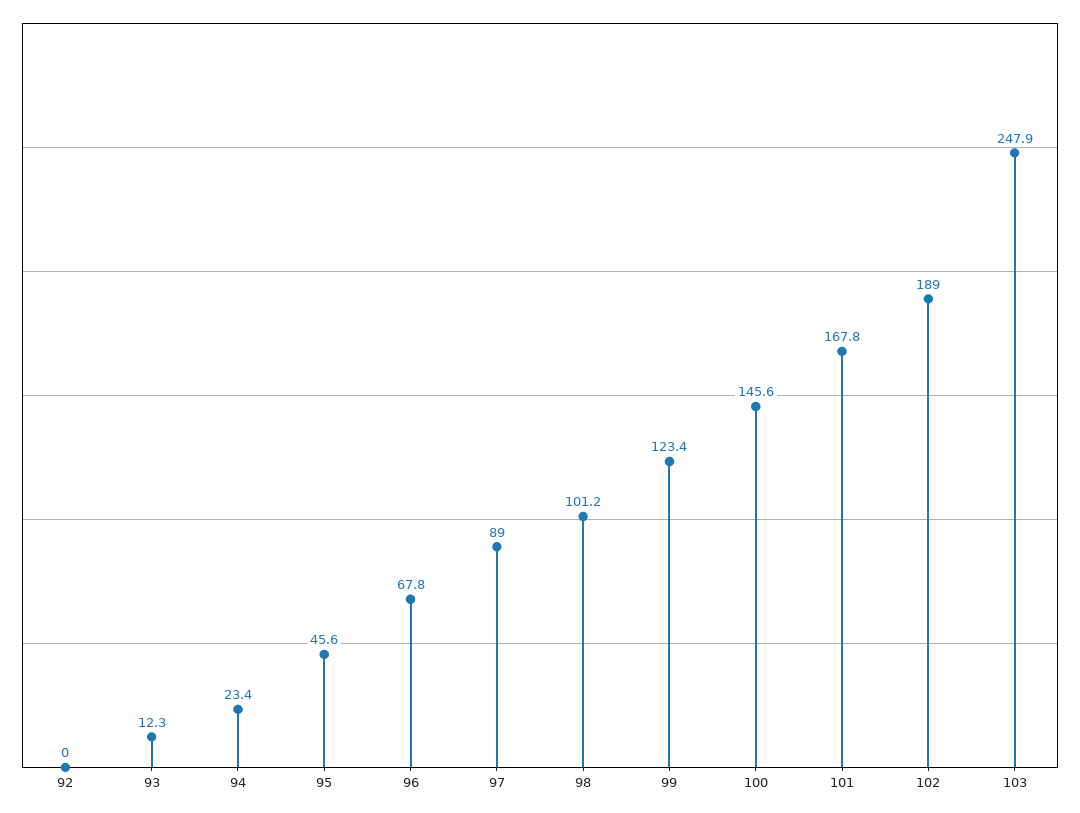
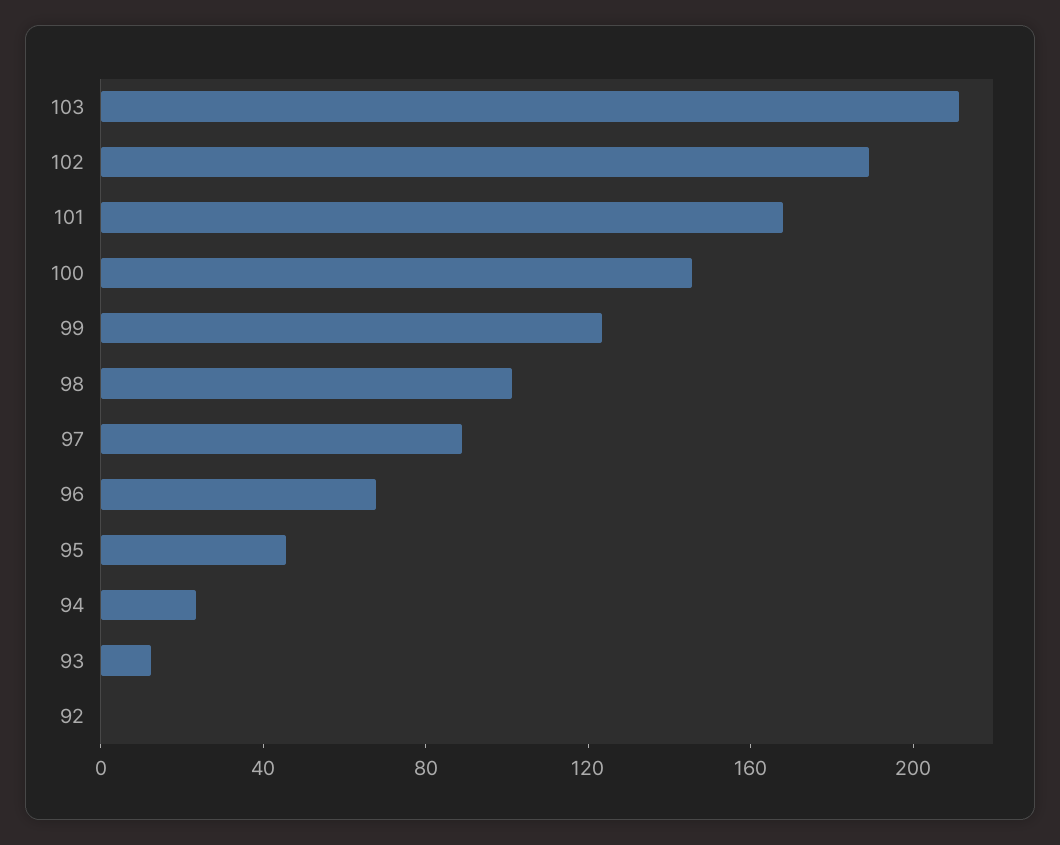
  {
    "92": 0,
    "93": 12.3,
    "94": 23.4,
    "95": 45.6,
    "96": 67.8,
    "97": 89,
    "98": 101.2,
    "99": 123.4,
    "100": 145.6,
    "101": 167.8,
    "102": 189,
-   "103": 247.9
+   "103": 210
  }

